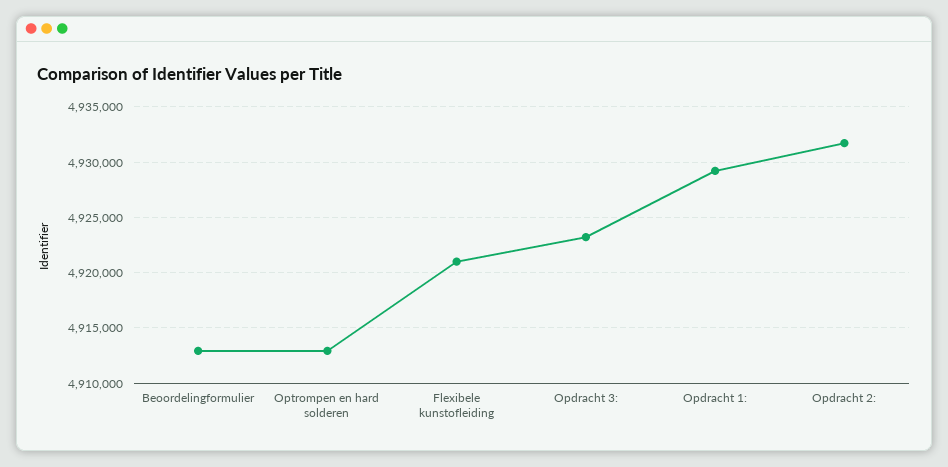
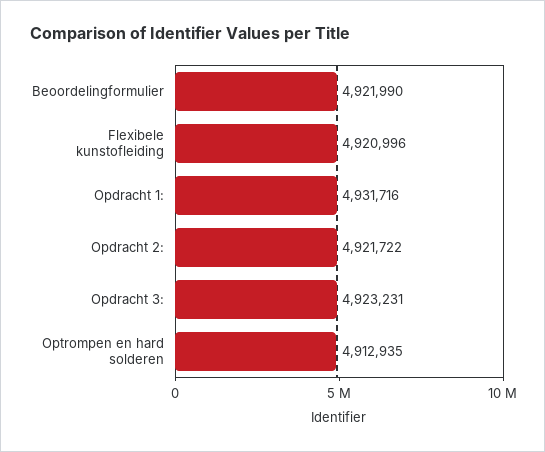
  {
-   "Beoordelingformulier": 4913000,
+   "Beoordelingformulier": 4921990,
    "Optrompen en hard solderen": 4912935,
    "Flexibele kunstofleiding": 4920996,
    "Opdracht 3:": 4923231,
-   "Opdracht 1:": 4929000,
+   "Opdracht 1:": 4931716,
-   "Opdracht 2:": 4932000
+   "Opdracht 2:": 4921722
  }

